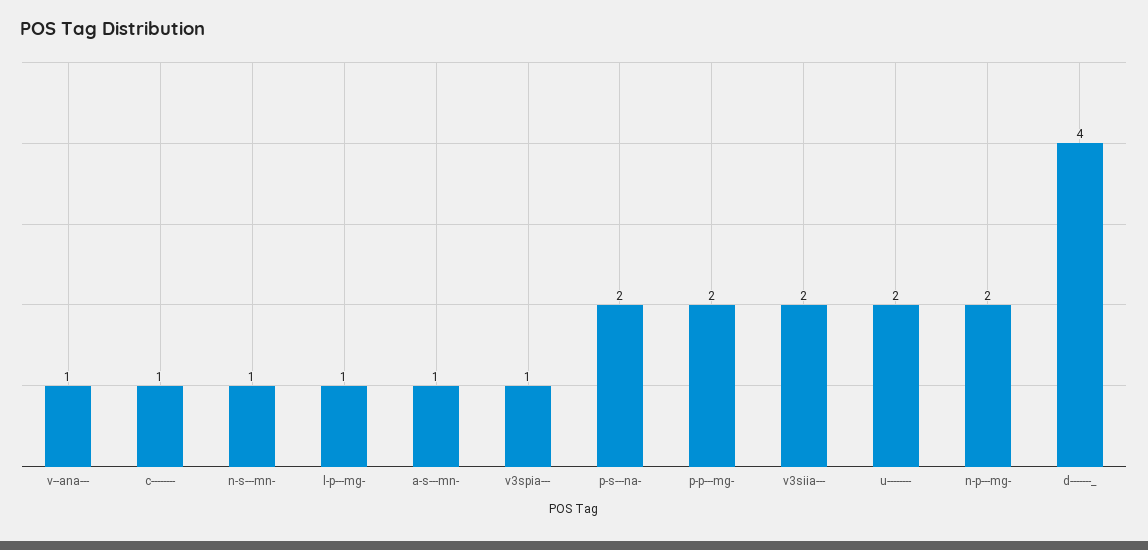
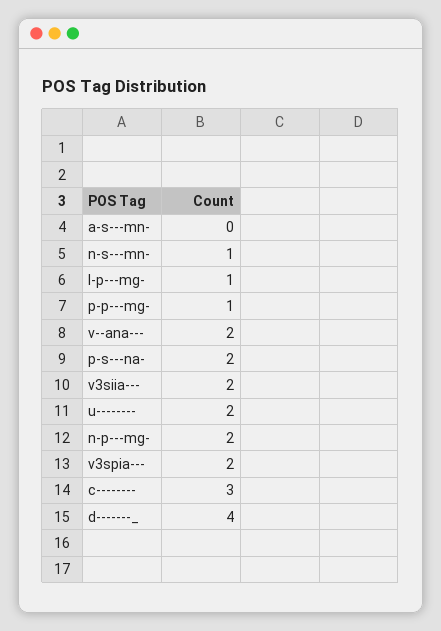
  {
-   "v--ana---": 1,
+   "v--ana---": 2,
-   "c--------": 1,
+   "c--------": 3,
    "n-s---mn-": 1,
    "l-p---mg-": 1,
-   "a-s---mn-": 1,
+   "a-s---mn-": 0,
-   "v3spia---": 1,
+   "v3spia---": 2,
    "p-s---na-": 2,
-   "p-p---mg-": 2,
+   "p-p---mg-": 1,
    "v3siia---": 2,
    "u--------": 2,
    "n-p---mg-": 2,
    "d-------_": 4
  }

